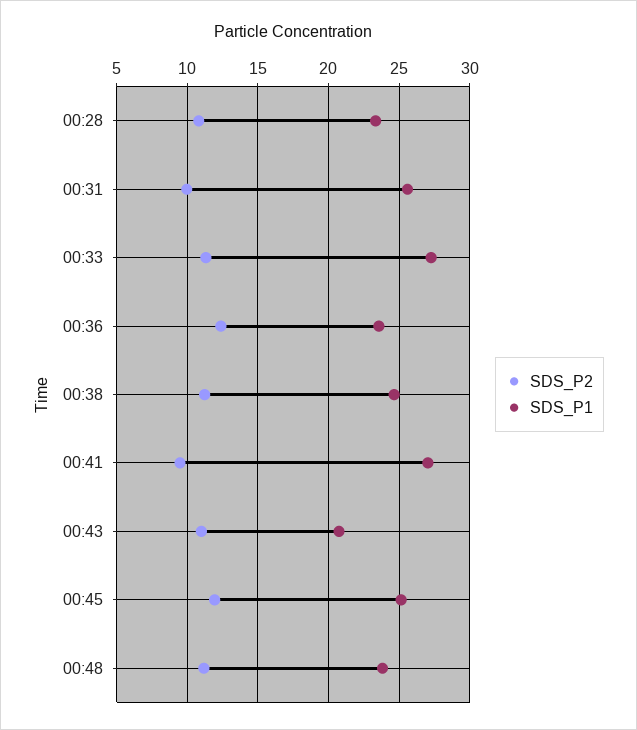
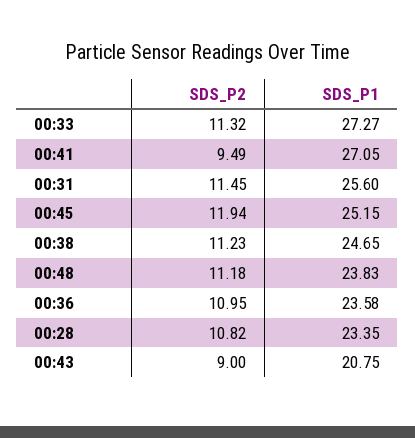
  {
    "SDS_P2": {
      "00:28": 10.82,
-     "00:31": 10,
+     "00:31": 11.45,
      "00:33": 11.32,
-     "00:36": 12.5,
+     "00:36": 10.95,
      "00:38": 11.23,
      "00:41": 9.49,
-     "00:43": 11,
+     "00:43": 9,
      "00:45": 11.94,
      "00:48": 11.18
    },
    "SDS_P1": {
      "00:28": 23.35,
      "00:31": 25.6,
      "00:33": 27.27,
      "00:36": 23.58,
      "00:38": 24.65,
      "00:41": 27.05,
      "00:43": 20.75,
      "00:45": 25.15,
      "00:48": 23.83
    }
  }

